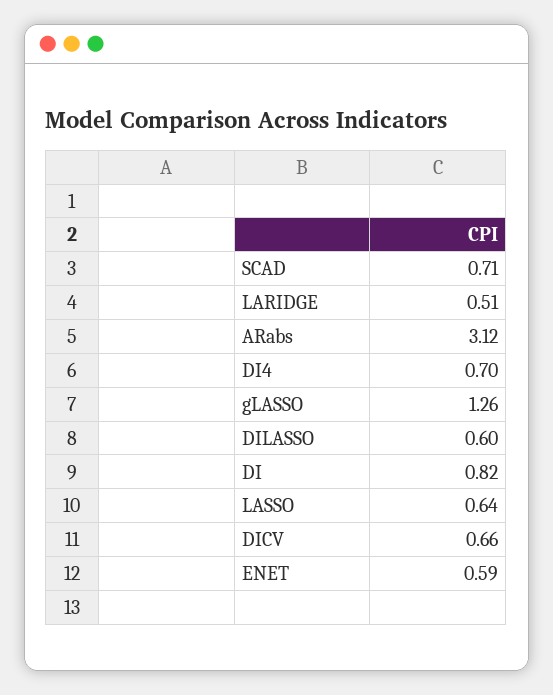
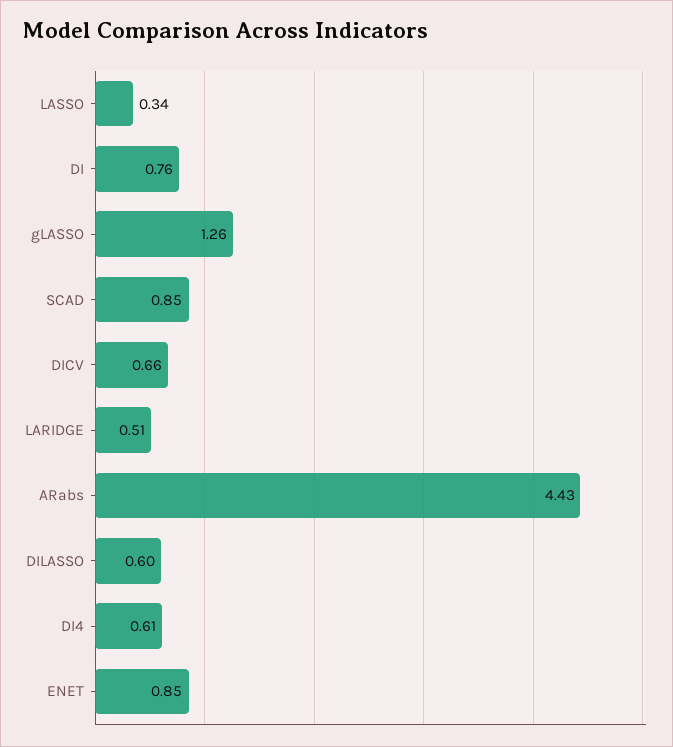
  {
-   "SCAD": 0.71,
+   "SCAD": 0.85,
    "LARIDGE": 0.51,
-   "ARabs": 3.12,
+   "ARabs": 4.43,
-   "DI4": 0.7,
+   "DI4": 0.61,
    "gLASSO": 1.26,
    "DILASSO": 0.6,
-   "DI": 0.82,
+   "DI": 0.76,
-   "LASSO": 0.64,
+   "LASSO": 0.34,
    "DICV": 0.66,
-   "ENET": 0.59
+   "ENET": 0.85
  }

